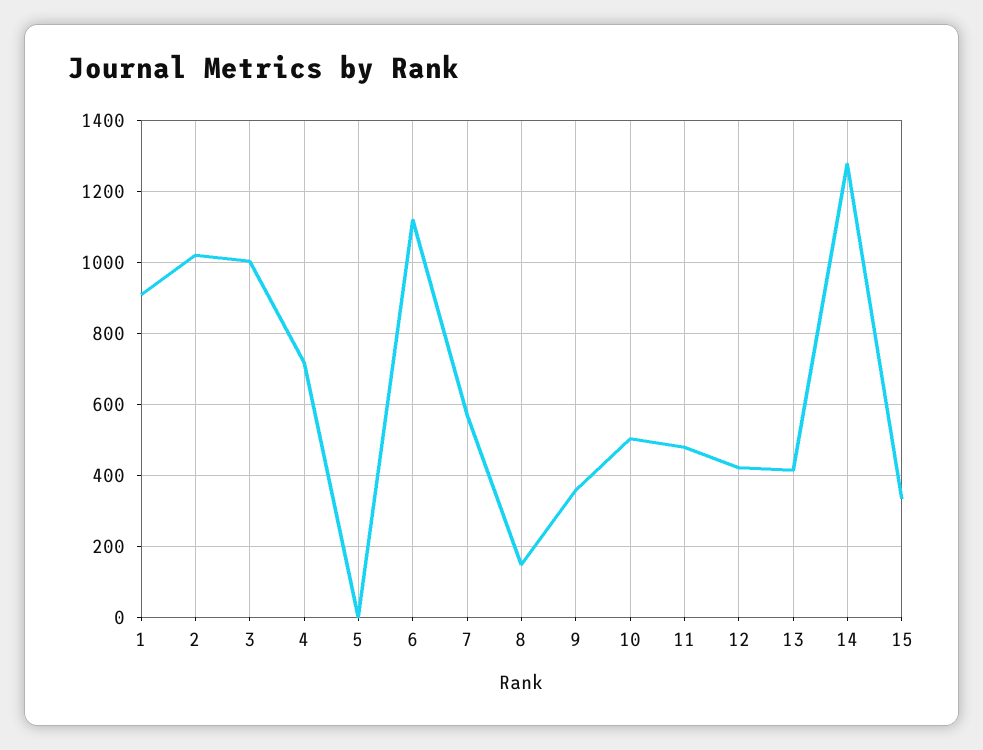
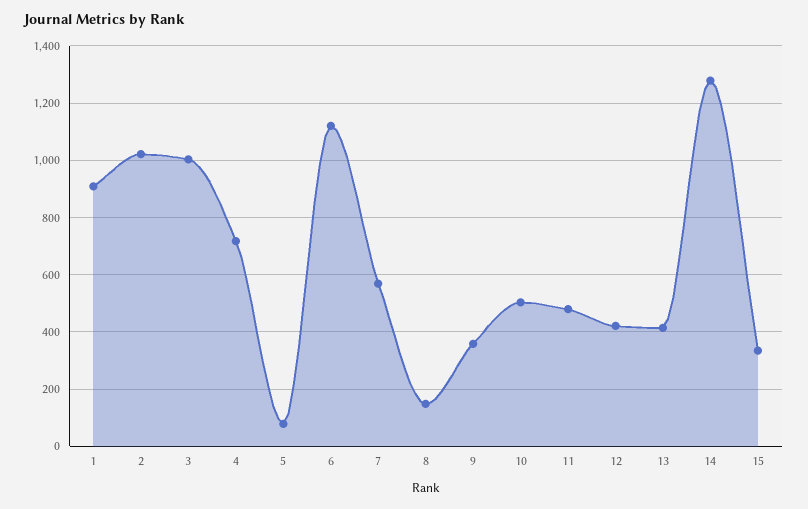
  {
    "1": 900,
    "2": 1020,
    "3": 1000,
    "4": 720,
-   "5": 0,
+   "5": 75,
    "6": 1120,
    "7": 560,
    "8": 140,
    "9": 360,
    "10": 500,
    "11": 480,
    "12": 420,
    "13": 420,
    "14": 1280,
    "15": 340
  }

